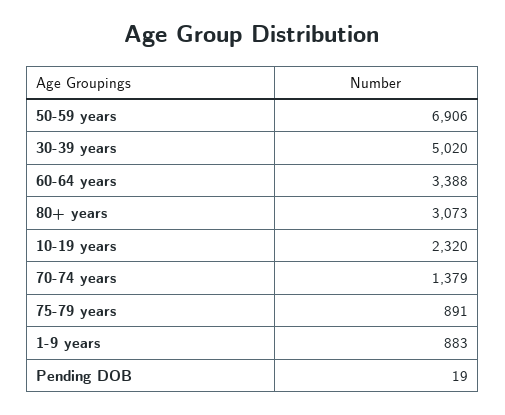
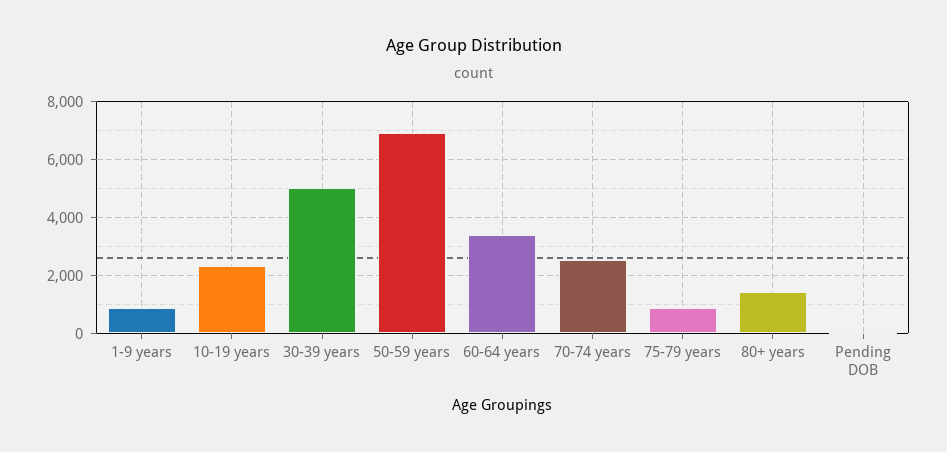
  {
    "50-59 years": 6906,
    "30-39 years": 5020,
    "60-64 years": 3388,
-   "80+ years": 3073,
+   "80+ years": 1500,
    "10-19 years": 2320,
-   "70-74 years": 1379,
+   "70-74 years": 2500,
    "75-79 years": 891,
    "1-9 years": 883,
    "Pending DOB": 19
  }

